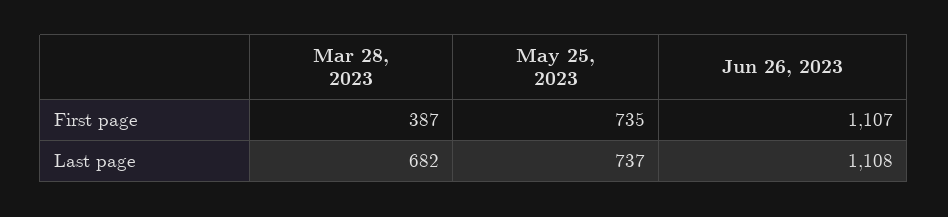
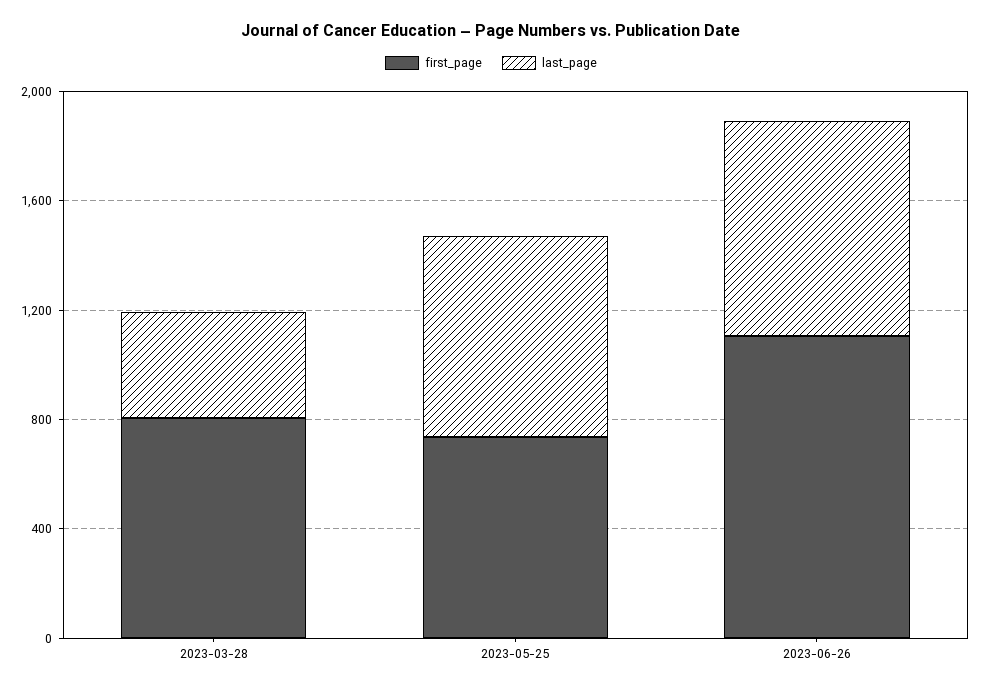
  {
    "First page": {
-     "Mar 28, 2023": 387,
+     "Mar 28, 2023": 800,
      "May 25, 2023": 735,
      "Jun 26, 2023": 1107
    },
    "Last page": {
-     "Mar 28, 2023": 682,
+     "Mar 28, 2023": 400,
      "May 25, 2023": 737,
-     "Jun 26, 2023": 1108
+     "Jun 26, 2023": 800
    }
  }

